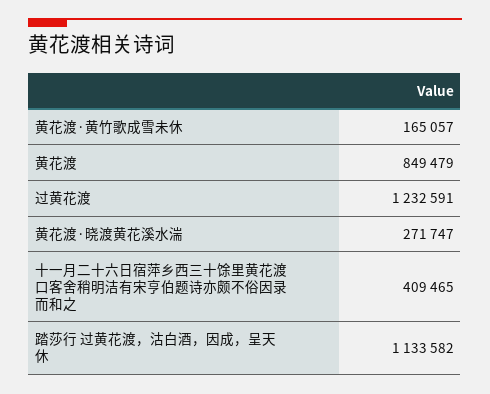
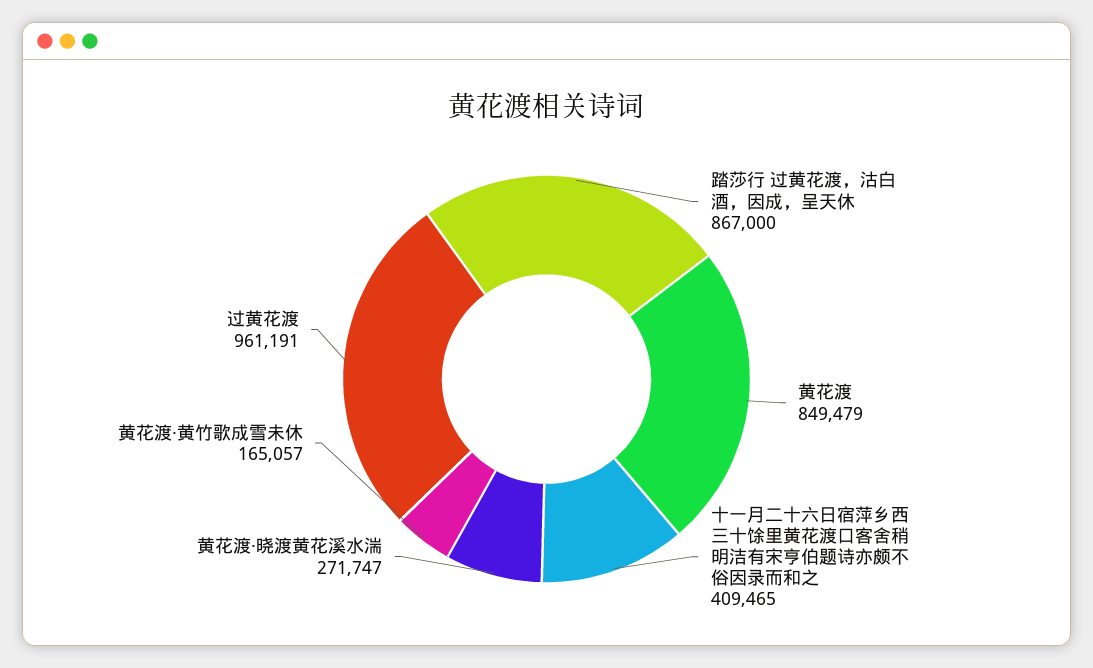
  {
    "黄花渡·黄竹歌成雪未休": 165057,
    "黄花渡": 849479,
-   "过黄花渡": 1232591,
+   "过黄花渡": 961191,
    "黄花渡·晓渡黄花溪水湍": 271747,
    "十一月二十六日宿萍乡西三十馀里黄花渡口客舍稍明洁有宋亨伯题诗亦颇不俗因录而和之": 409465,
-   "踏莎行 过黄花渡，沽白酒，因成，呈天休": 1133582
+   "踏莎行 过黄花渡，沽白酒，因成，呈天休": 867000
  }

